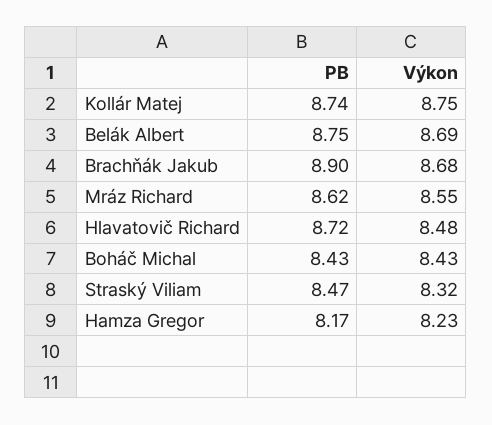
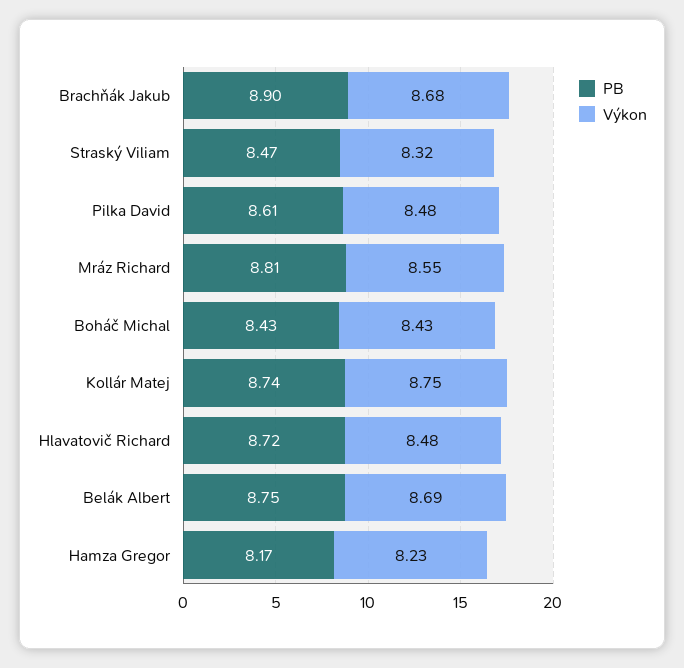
  {
    "PB": {
      "Kollár Matej": 8.74,
      "Belák Albert": 8.75,
      "Brachňák Jakub": 8.9,
-     "Mráz Richard": 8.62,
+     "Mráz Richard": 8.81,
      "Hlavatovič Richard": 8.72,
      "Boháč Michal": 8.43,
      "Straský Viliam": 8.47,
-     "Hamza Gregor": 8.17
+     "Hamza Gregor": 8.17,
+     "Pilka David": 8.61
    },
    "Výkon": {
      "Kollár Matej": 8.75,
      "Belák Albert": 8.69,
      "Brachňák Jakub": 8.68,
      "Mráz Richard": 8.55,
      "Hlavatovič Richard": 8.48,
      "Boháč Michal": 8.43,
      "Straský Viliam": 8.32,
-     "Hamza Gregor": 8.23
+     "Hamza Gregor": 8.23,
+     "Pilka David": 8.48
    }
  }

